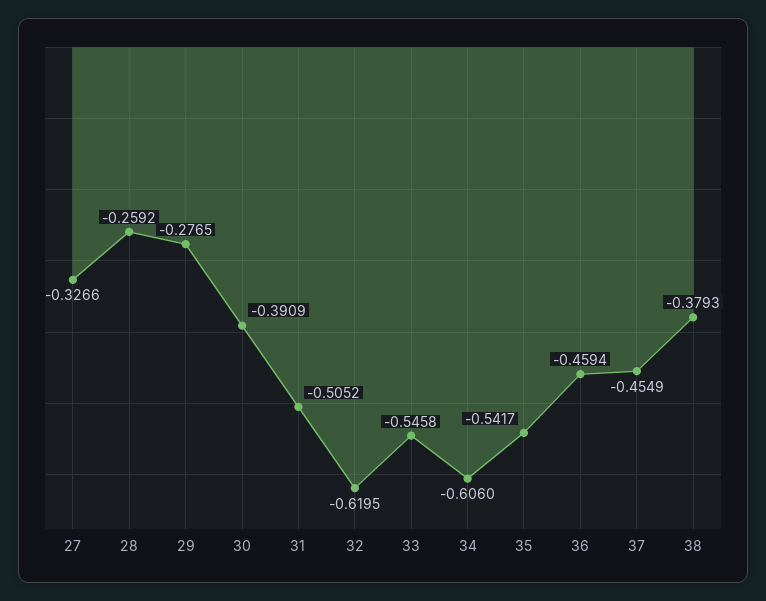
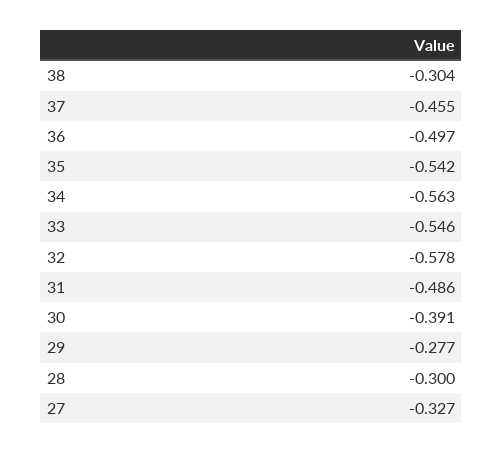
  {
    "27": -0.3266,
-   "28": -0.2592,
+   "28": -0.3,
    "29": -0.2765,
    "30": -0.3909,
-   "31": -0.5052,
+   "31": -0.486,
-   "32": -0.6195,
+   "32": -0.578,
    "33": -0.5458,
-   "34": -0.606,
+   "34": -0.563,
    "35": -0.5417,
-   "36": -0.4594,
+   "36": -0.497,
    "37": -0.4549,
-   "38": -0.3793
+   "38": -0.304
  }

